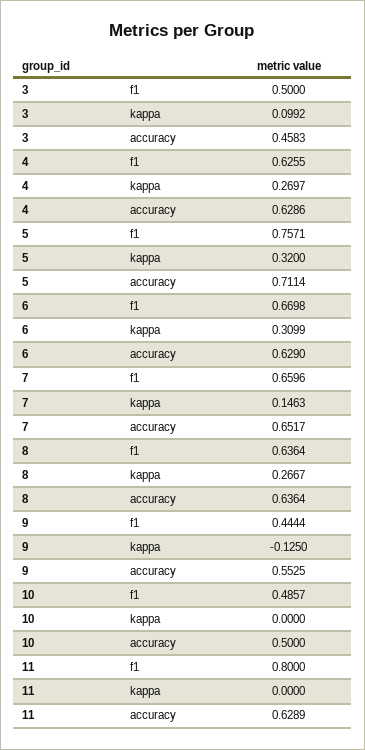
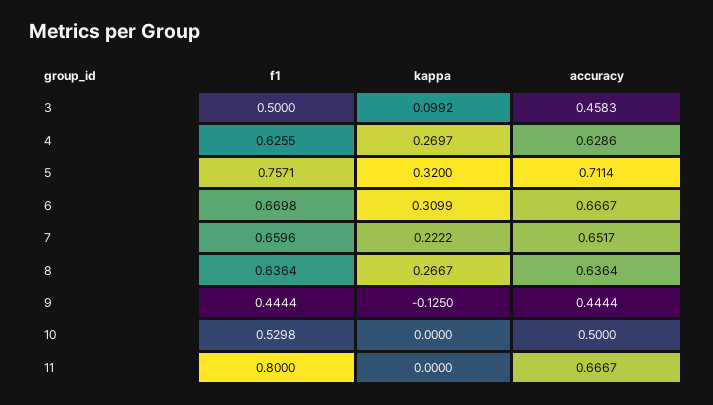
  {
    "3": {
      "f1": 0.5,
      "kappa": 0.0992,
      "accuracy": 0.4583
    },
    "4": {
      "f1": 0.6255,
      "kappa": 0.2697,
      "accuracy": 0.6286
    },
    "5": {
      "f1": 0.7571,
      "kappa": 0.32,
      "accuracy": 0.7114
    },
    "6": {
      "f1": 0.6698,
      "kappa": 0.3099,
-     "accuracy": 0.629
+     "accuracy": 0.6667
    },
    "7": {
      "f1": 0.6596,
-     "kappa": 0.1463,
+     "kappa": 0.2222,
      "accuracy": 0.6517
    },
    "8": {
      "f1": 0.6364,
      "kappa": 0.2667,
      "accuracy": 0.6364
    },
    "9": {
      "f1": 0.4444,
      "kappa": -0.125,
-     "accuracy": 0.5525
+     "accuracy": 0.4444
    },
    "10": {
-     "f1": 0.4857,
+     "f1": 0.5298,
      "kappa": 0,
      "accuracy": 0.5
    },
    "11": {
      "f1": 0.8,
      "kappa": 0,
-     "accuracy": 0.6289
+     "accuracy": 0.6667
    }
  }

